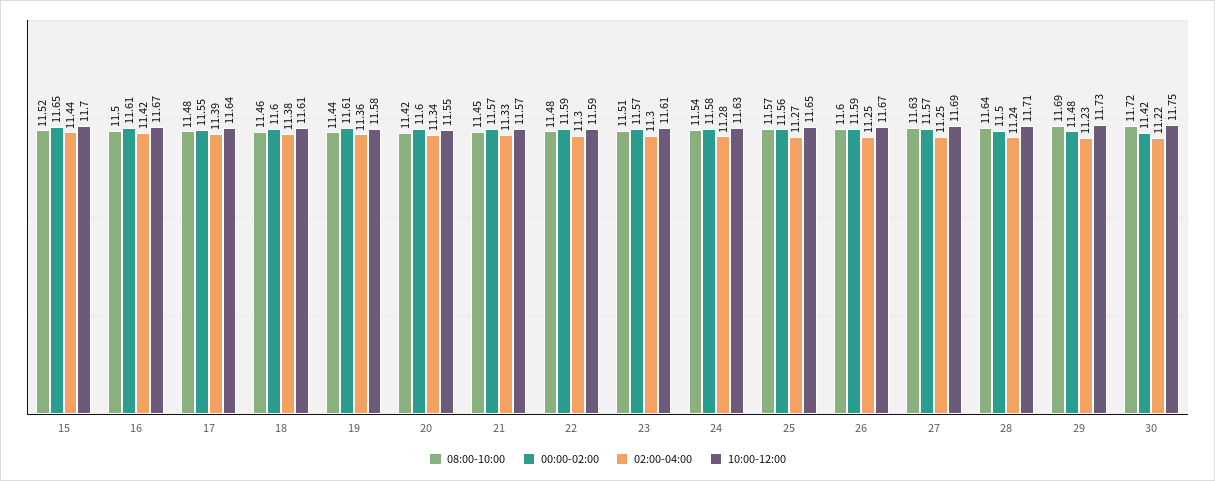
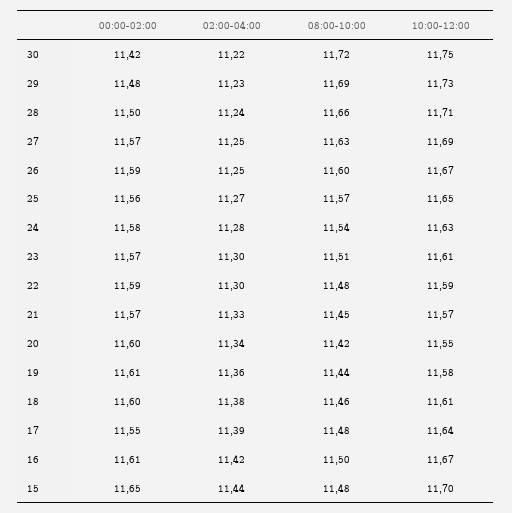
  {
    "08:00-10:00": {
-     "15": 11.52,
+     "15": 11.48,
      "16": 11.5,
      "17": 11.48,
      "18": 11.46,
      "19": 11.44,
      "20": 11.42,
      "21": 11.45,
      "22": 11.48,
      "23": 11.51,
      "24": 11.54,
      "25": 11.57,
      "26": 11.6,
      "27": 11.63,
-     "28": 11.64,
+     "28": 11.66,
      "29": 11.69,
      "30": 11.72
    },
    "00:00-02:00": {
      "15": 11.65,
      "16": 11.61,
      "17": 11.55,
      "18": 11.6,
      "19": 11.61,
      "20": 11.6,
      "21": 11.57,
      "22": 11.59,
      "23": 11.57,
      "24": 11.58,
      "25": 11.56,
      "26": 11.59,
      "27": 11.57,
      "28": 11.5,
      "29": 11.48,
      "30": 11.42
    },
    "02:00-04:00": {
      "15": 11.44,
      "16": 11.42,
      "17": 11.39,
      "18": 11.38,
      "19": 11.36,
      "20": 11.34,
      "21": 11.33,
      "22": 11.3,
      "23": 11.3,
      "24": 11.28,
      "25": 11.27,
      "26": 11.25,
      "27": 11.25,
      "28": 11.24,
      "29": 11.23,
      "30": 11.22
    },
    "10:00-12:00": {
      "15": 11.7,
      "16": 11.67,
      "17": 11.64,
      "18": 11.61,
      "19": 11.58,
      "20": 11.55,
      "21": 11.57,
      "22": 11.59,
      "23": 11.61,
      "24": 11.63,
      "25": 11.65,
      "26": 11.67,
      "27": 11.69,
      "28": 11.71,
      "29": 11.73,
      "30": 11.75
    }
  }

